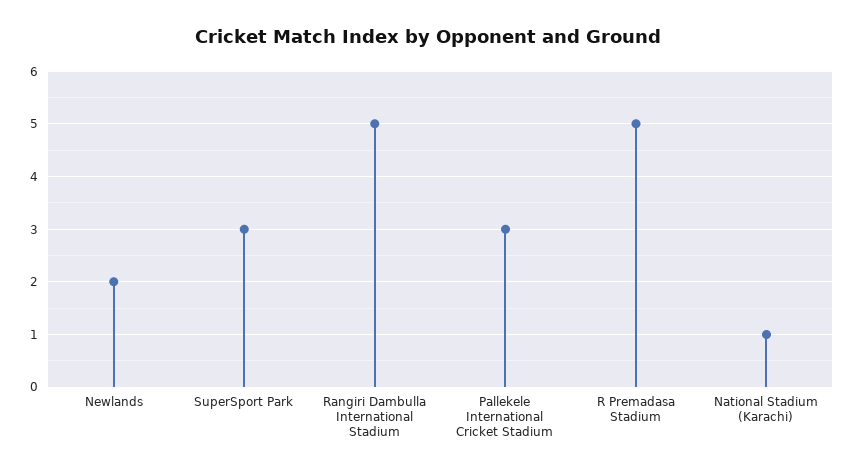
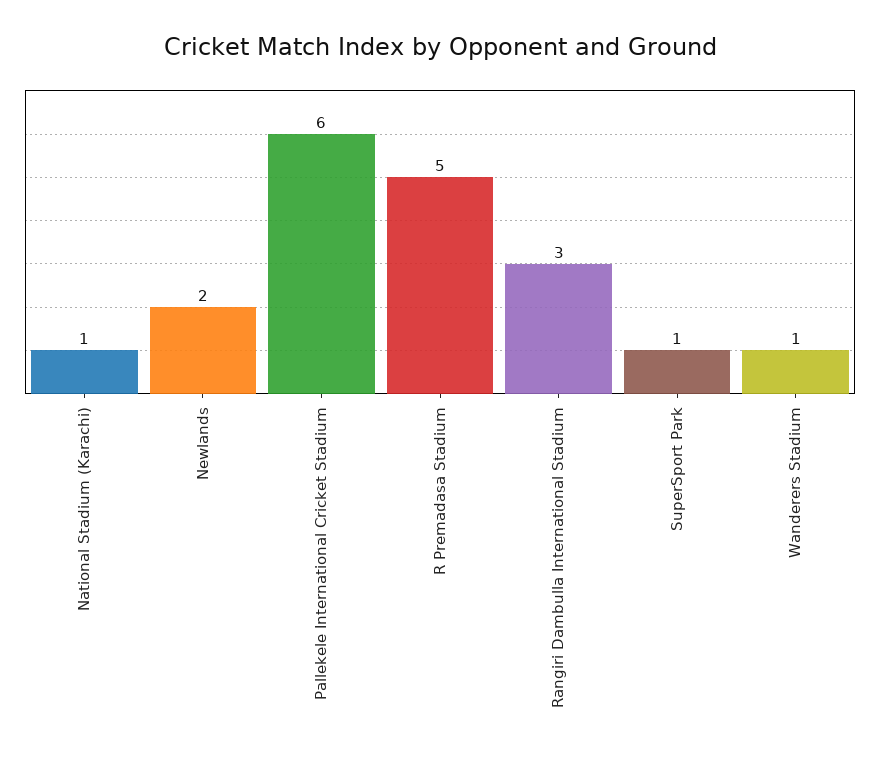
  {
    "Newlands": 2,
-   "SuperSport Park": 3,
+   "SuperSport Park": 1,
-   "Rangiri Dambulla International Stadium": 5,
+   "Rangiri Dambulla International Stadium": 3,
-   "Pallekele International Cricket Stadium": 3,
+   "Pallekele International Cricket Stadium": 6,
    "R Premadasa Stadium": 5,
-   "National Stadium (Karachi)": 1
+   "National Stadium (Karachi)": 1,
+   "Wanderers Stadium": 1
  }

